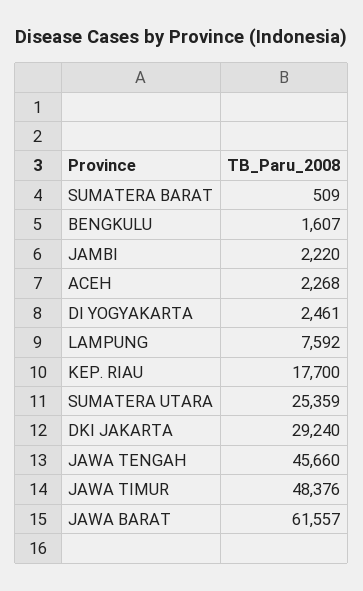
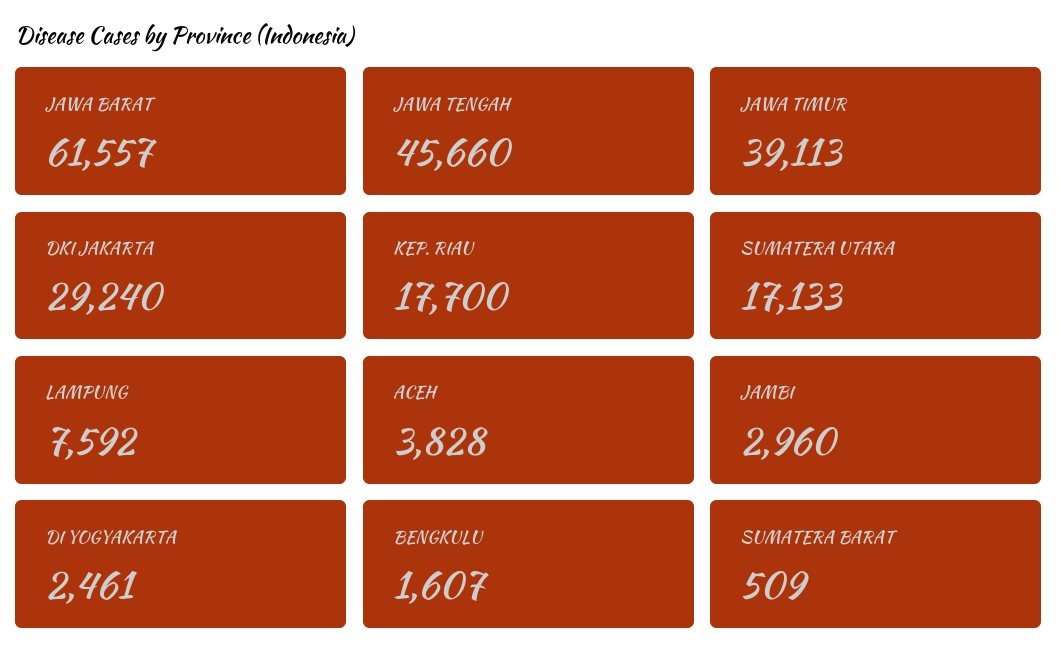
  {
    "SUMATERA BARAT": 509,
    "BENGKULU": 1607,
-   "JAMBI": 2220,
+   "JAMBI": 2960,
-   "ACEH": 2268,
+   "ACEH": 3828,
    "DI YOGYAKARTA": 2461,
    "LAMPUNG": 7592,
    "KEP. RIAU": 17700,
-   "SUMATERA UTARA": 25359,
+   "SUMATERA UTARA": 17133,
    "DKI JAKARTA": 29240,
    "JAWA TENGAH": 45660,
-   "JAWA TIMUR": 48376,
+   "JAWA TIMUR": 39113,
    "JAWA BARAT": 61557
  }

